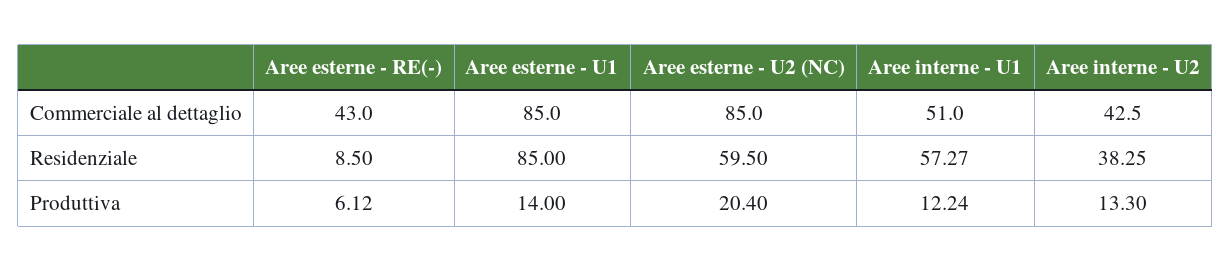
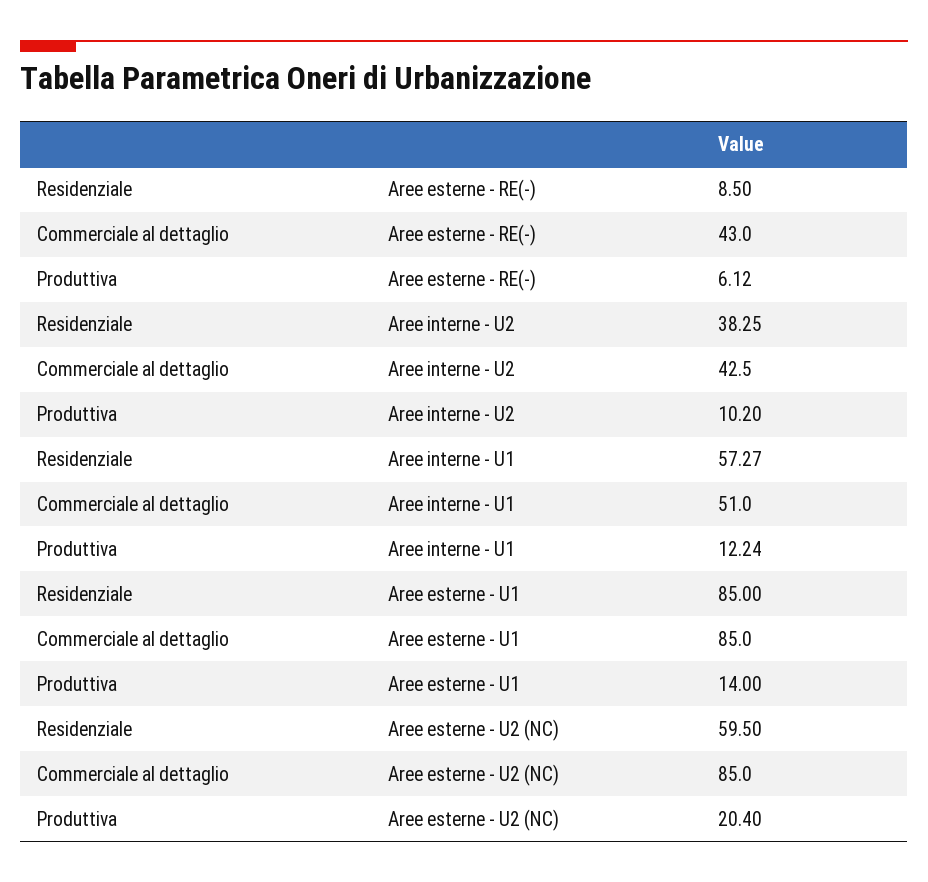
  {
    "Aree esterne - RE(-)": {
      "Commerciale al dettaglio": 43,
      "Residenziale": 8.5,
      "Produttiva": 6.12
    },
    "Aree esterne - U1": {
      "Commerciale al dettaglio": 85,
      "Residenziale": 85,
      "Produttiva": 14
    },
    "Aree esterne - U2 (NC)": {
      "Commerciale al dettaglio": 85,
      "Residenziale": 59.5,
      "Produttiva": 20.4
    },
    "Aree interne - U1": {
      "Commerciale al dettaglio": 51,
      "Residenziale": 57.27,
      "Produttiva": 12.24
    },
    "Aree interne - U2": {
      "Commerciale al dettaglio": 42.5,
      "Residenziale": 38.25,
-     "Produttiva": 13.3
+     "Produttiva": 10.2
    }
  }

